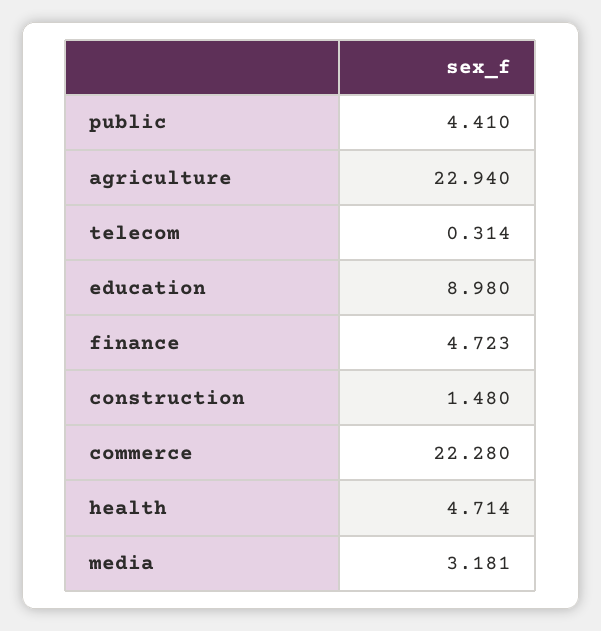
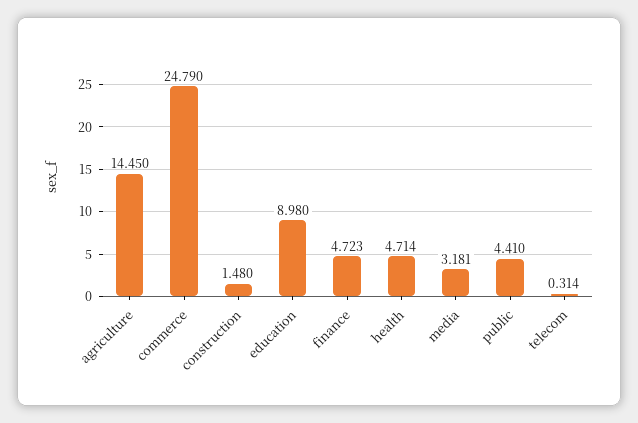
  {
    "public": 4.41,
-   "agriculture": 22.94,
+   "agriculture": 14.45,
    "telecom": 0.314,
    "education": 8.98,
    "finance": 4.723,
    "construction": 1.48,
-   "commerce": 22.28,
+   "commerce": 24.79,
    "health": 4.714,
    "media": 3.181
  }

